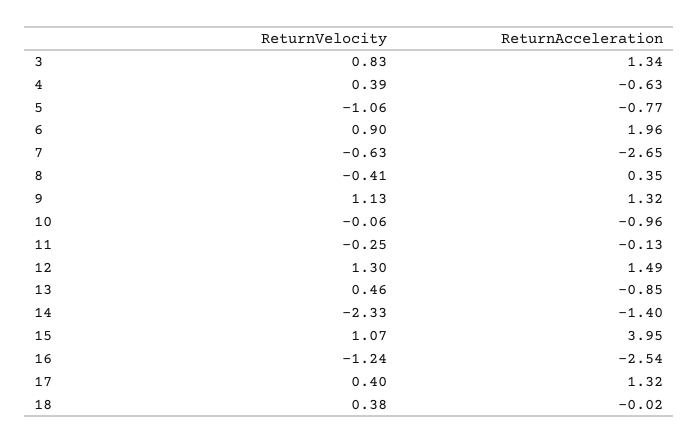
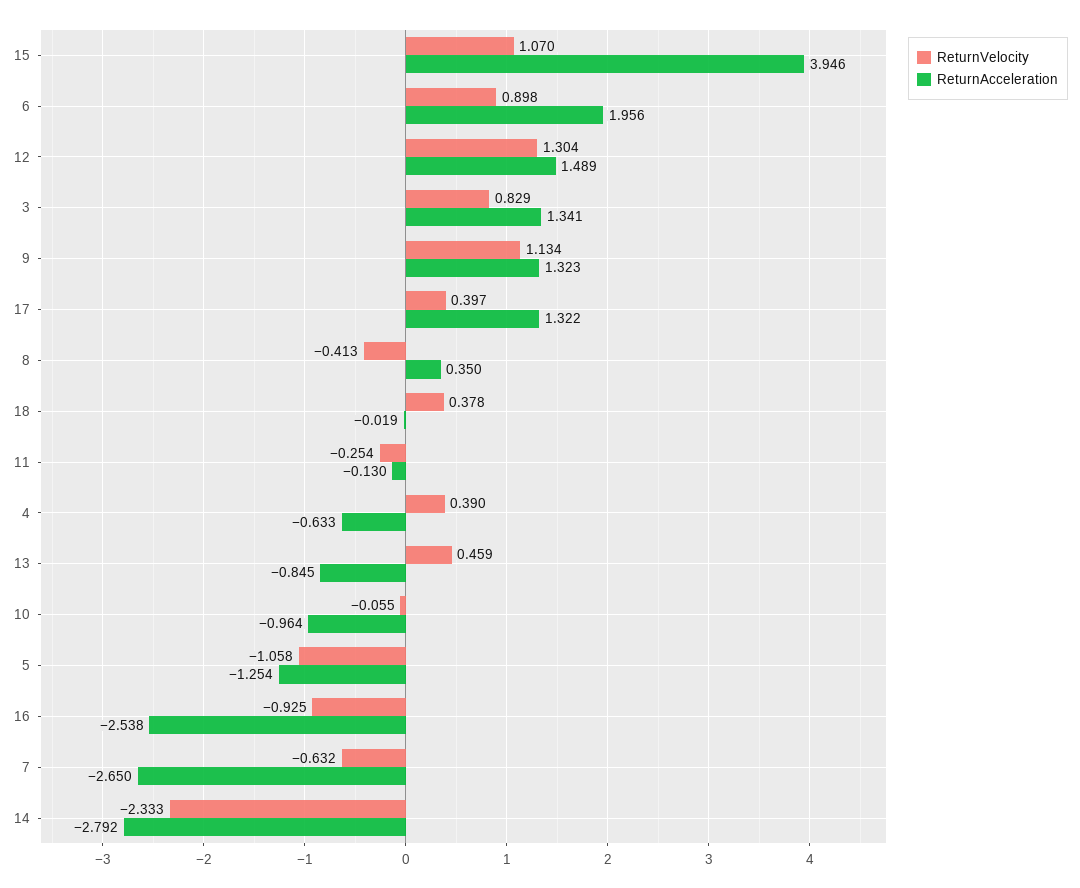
  {
    "ReturnVelocity": {
      "3": 0.829,
      "4": 0.39,
      "5": -1.058,
      "6": 0.898,
      "7": -0.632,
      "8": -0.413,
      "9": 1.134,
      "10": -0.055,
      "11": -0.254,
      "12": 1.304,
      "13": 0.459,
      "14": -2.333,
      "15": 1.07,
-     "16": -1.24,
+     "16": -0.925,
      "17": 0.397,
      "18": 0.378
    },
    "ReturnAcceleration": {
      "3": 1.341,
      "4": -0.633,
-     "5": -0.77,
+     "5": -1.254,
      "6": 1.956,
      "7": -2.65,
      "8": 0.35,
      "9": 1.323,
      "10": -0.964,
      "11": -0.13,
      "12": 1.489,
      "13": -0.845,
-     "14": -1.4,
+     "14": -2.792,
      "15": 3.946,
      "16": -2.538,
      "17": 1.322,
      "18": -0.019
    }
  }

